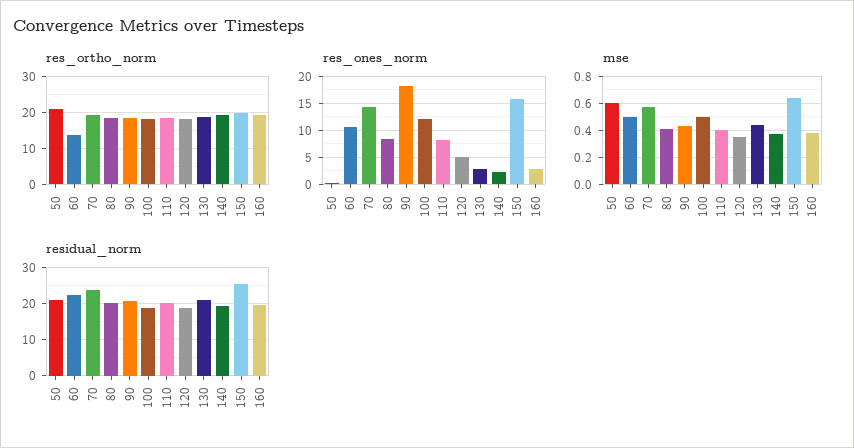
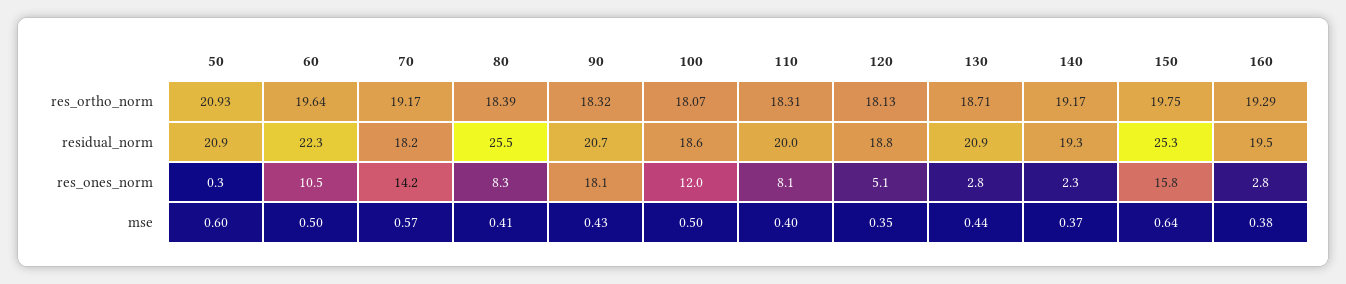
  {
    "res_ortho_norm": {
      "50": 20.93,
-     "60": 14,
+     "60": 19.64,
      "70": 19.17,
      "80": 18.39,
      "90": 18.32,
      "100": 18.07,
      "110": 18.31,
      "120": 18.13,
      "130": 18.71,
      "140": 19.17,
      "150": 19.75,
      "160": 19.29
    },
    "res_ones_norm": {
      "50": 0.3,
      "60": 10.5,
      "70": 14.2,
      "80": 8.3,
      "90": 18.1,
      "100": 12,
      "110": 8.1,
      "120": 5.1,
      "130": 2.8,
      "140": 2.3,
      "150": 15.8,
      "160": 2.8
    },
    "mse": {
      "50": 0.6,
      "60": 0.5,
      "70": 0.57,
      "80": 0.41,
      "90": 0.43,
      "100": 0.5,
      "110": 0.4,
      "120": 0.35,
      "130": 0.44,
      "140": 0.37,
      "150": 0.64,
      "160": 0.38
    },
    "residual_norm": {
      "50": 20.9,
      "60": 22.3,
-     "70": 24,
+     "70": 18.2,
-     "80": 20,
+     "80": 25.5,
      "90": 20.7,
      "100": 18.6,
      "110": 20,
      "120": 18.8,
      "130": 20.9,
      "140": 19.3,
      "150": 25.3,
      "160": 19.5
    }
  }

